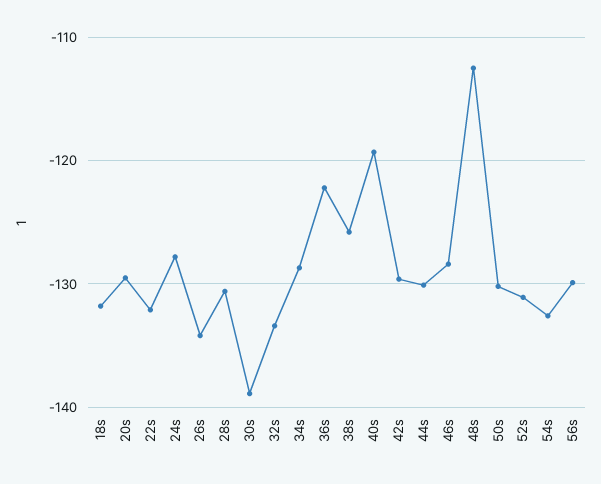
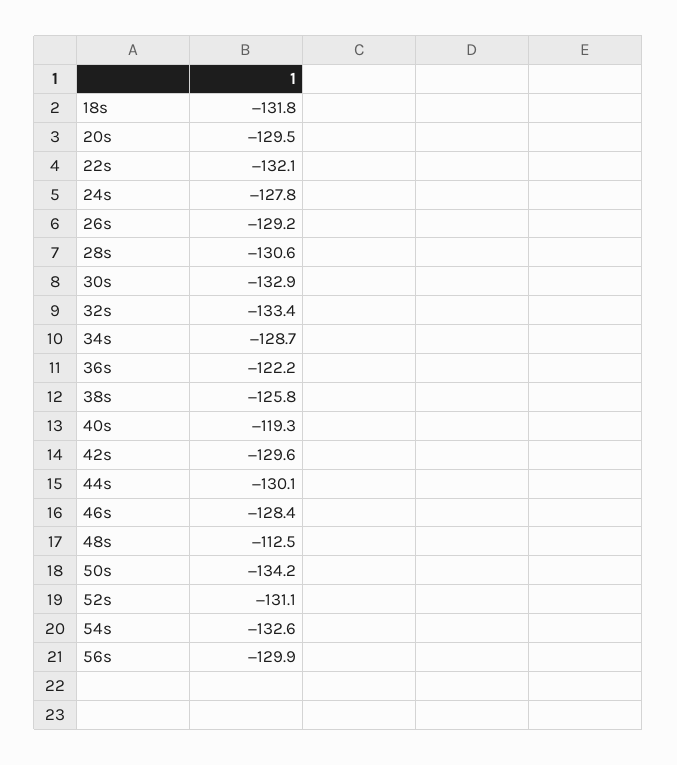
  {
    "18s": -131.8,
    "20s": -129.5,
    "22s": -132.1,
    "24s": -127.8,
-   "26s": -134,
+   "26s": -129.2,
    "28s": -130.6,
-   "30s": -139,
+   "30s": -132.9,
    "32s": -133.4,
    "34s": -128.7,
    "36s": -122.2,
    "38s": -125.8,
    "40s": -119.3,
    "42s": -129.6,
    "44s": -130.1,
    "46s": -128.4,
    "48s": -112.5,
-   "50s": -130,
+   "50s": -134.2,
    "52s": -131.1,
    "54s": -132.6,
    "56s": -129.9
  }

